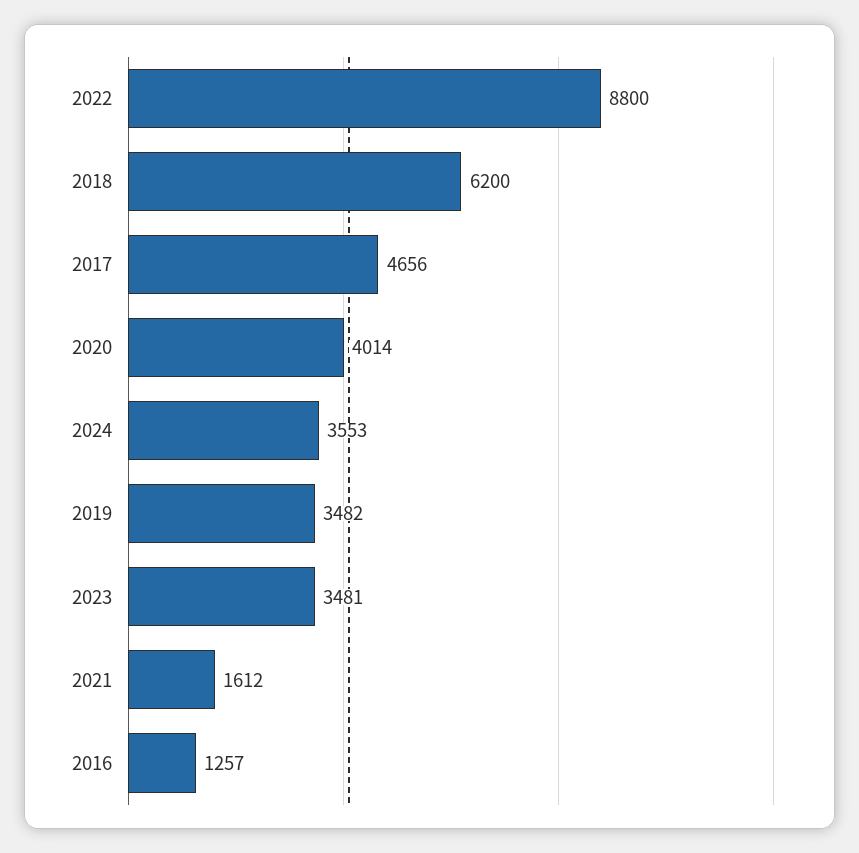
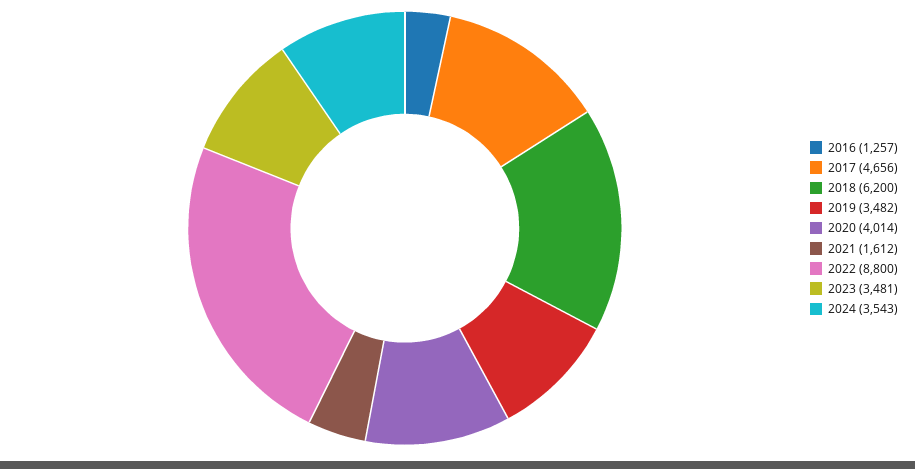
  {
    "2022": 8800,
    "2018": 6200,
    "2017": 4656,
    "2020": 4014,
-   "2024": 3553,
+   "2024": 3543,
    "2019": 3482,
    "2023": 3481,
    "2021": 1612,
    "2016": 1257
  }

